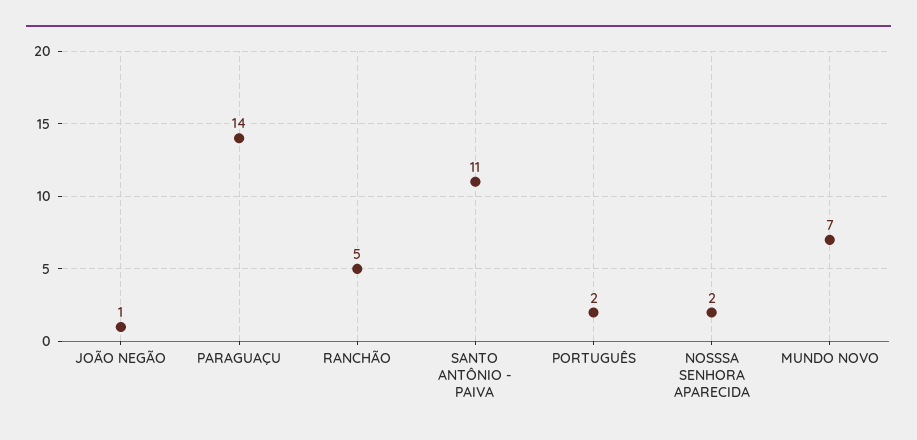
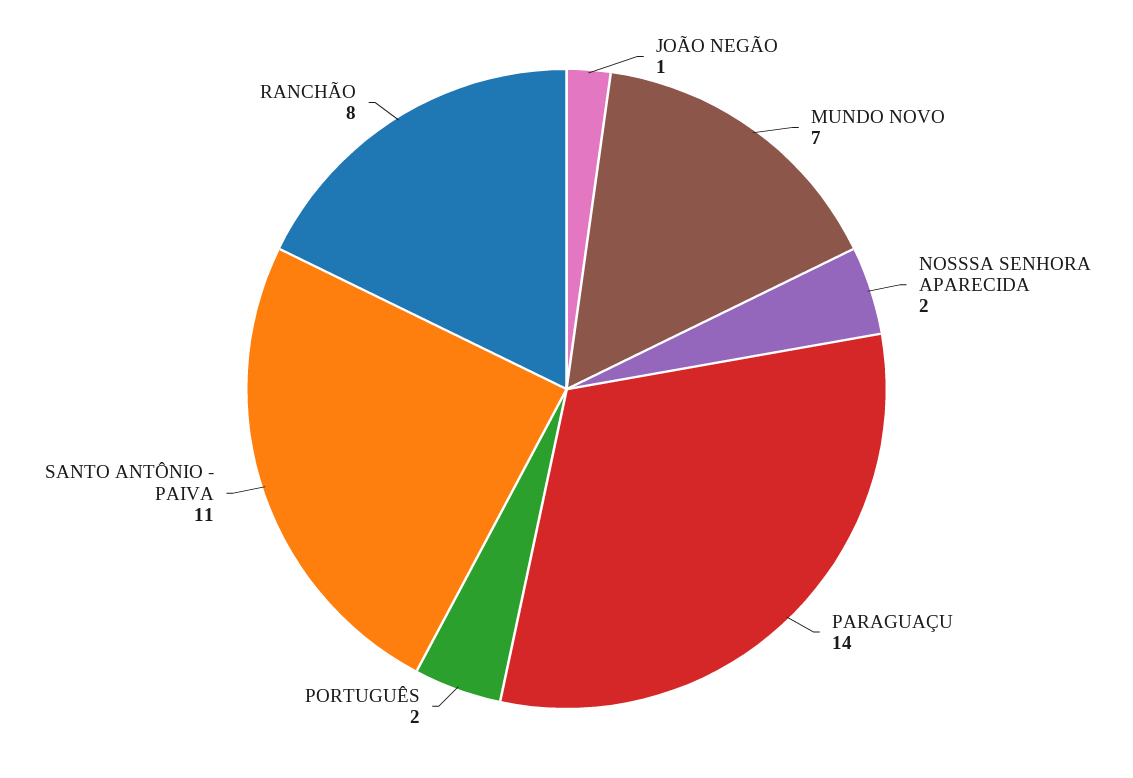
  {
    "JOÃO NEGÃO": 1,
    "PARAGUAÇU": 14,
-   "RANCHÃO": 5,
+   "RANCHÃO": 8,
    "SANTO ANTÔNIO - PAIVA": 11,
    "PORTUGUÊS": 2,
    "NOSSSA SENHORA APARECIDA": 2,
    "MUNDO NOVO": 7
  }

